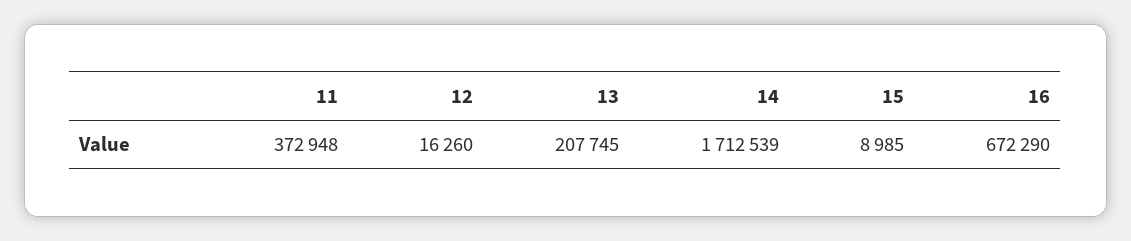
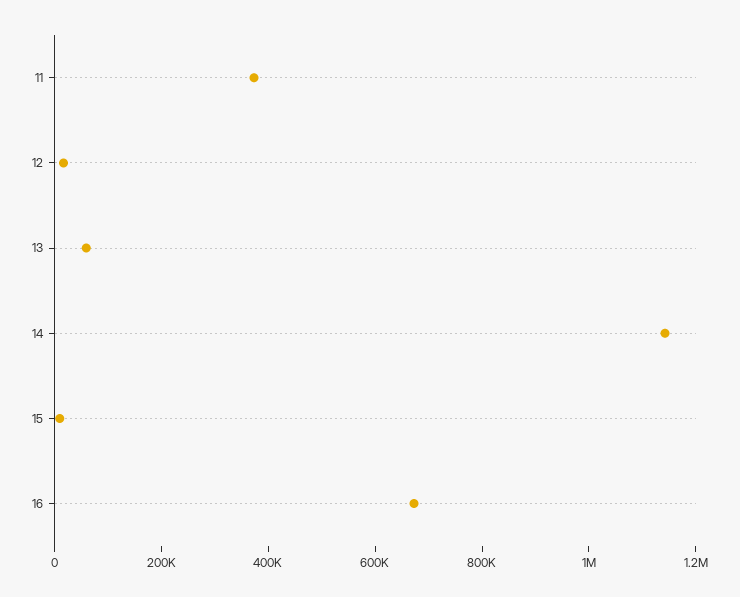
  {
    "11": 372948,
    "12": 16260,
-   "13": 207745,
+   "13": 50000,
-   "14": 1712539,
+   "14": 1150000,
    "15": 8985,
    "16": 672290
  }

